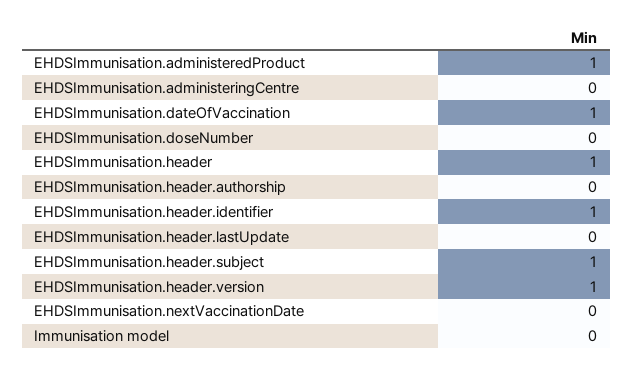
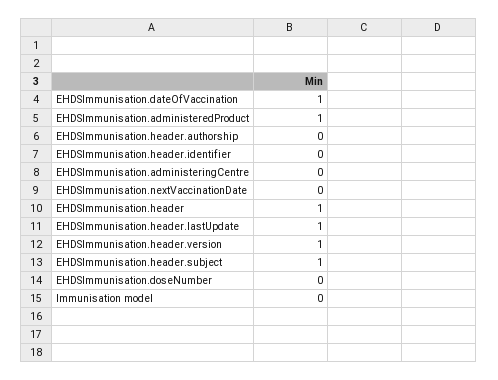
  {
    "EHDSImmunisation.administeredProduct": 1,
    "EHDSImmunisation.administeringCentre": 0,
    "EHDSImmunisation.dateOfVaccination": 1,
    "EHDSImmunisation.doseNumber": 0,
    "EHDSImmunisation.header": 1,
    "EHDSImmunisation.header.authorship": 0,
-   "EHDSImmunisation.header.identifier": 1,
+   "EHDSImmunisation.header.identifier": 0,
-   "EHDSImmunisation.header.lastUpdate": 0,
+   "EHDSImmunisation.header.lastUpdate": 1,
    "EHDSImmunisation.header.subject": 1,
    "EHDSImmunisation.header.version": 1,
    "EHDSImmunisation.nextVaccinationDate": 0,
    "Immunisation model": 0
  }

